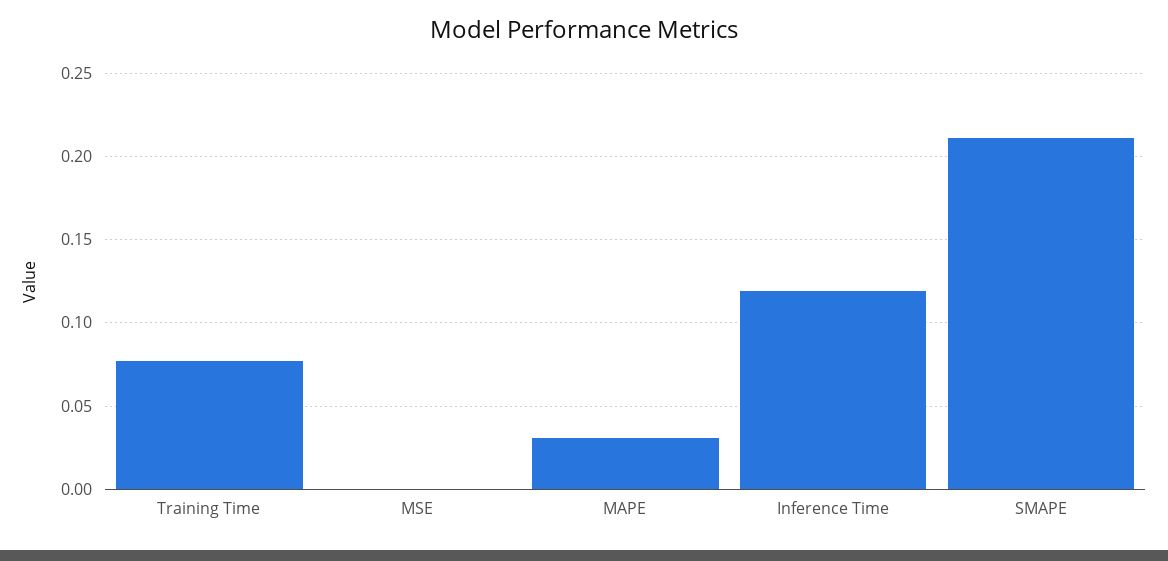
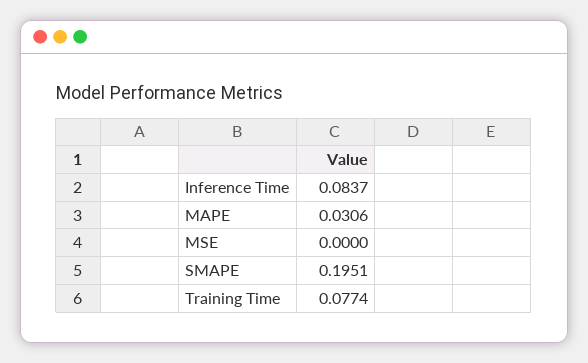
  {
    "Training Time": 0.0774,
    "MSE": 0,
    "MAPE": 0.0306,
-   "Inference Time": 0.12,
+   "Inference Time": 0.0837,
-   "SMAPE": 0.21
+   "SMAPE": 0.1951
  }

